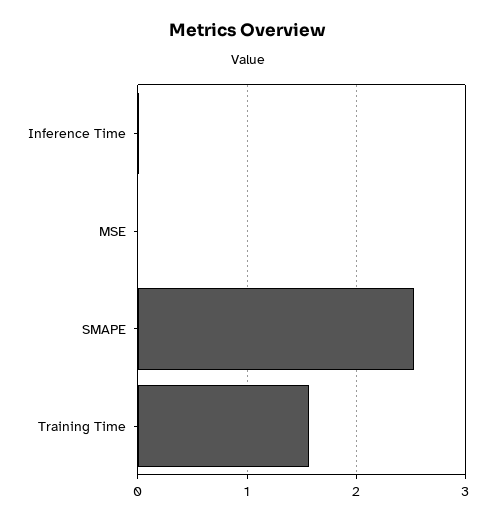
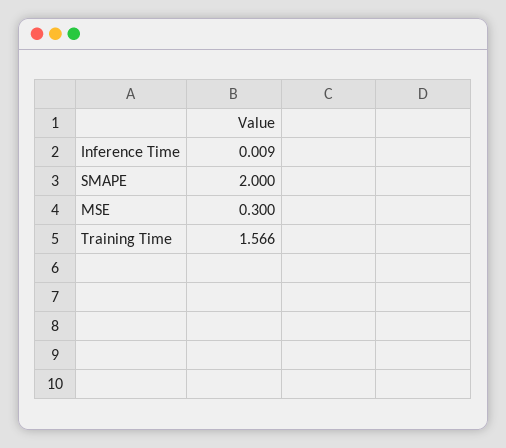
  {
    "Inference Time": 0.009,
-   "MSE": 0,
+   "MSE": 0.3,
-   "SMAPE": 2.5,
+   "SMAPE": 2,
    "Training Time": 1.566
  }

